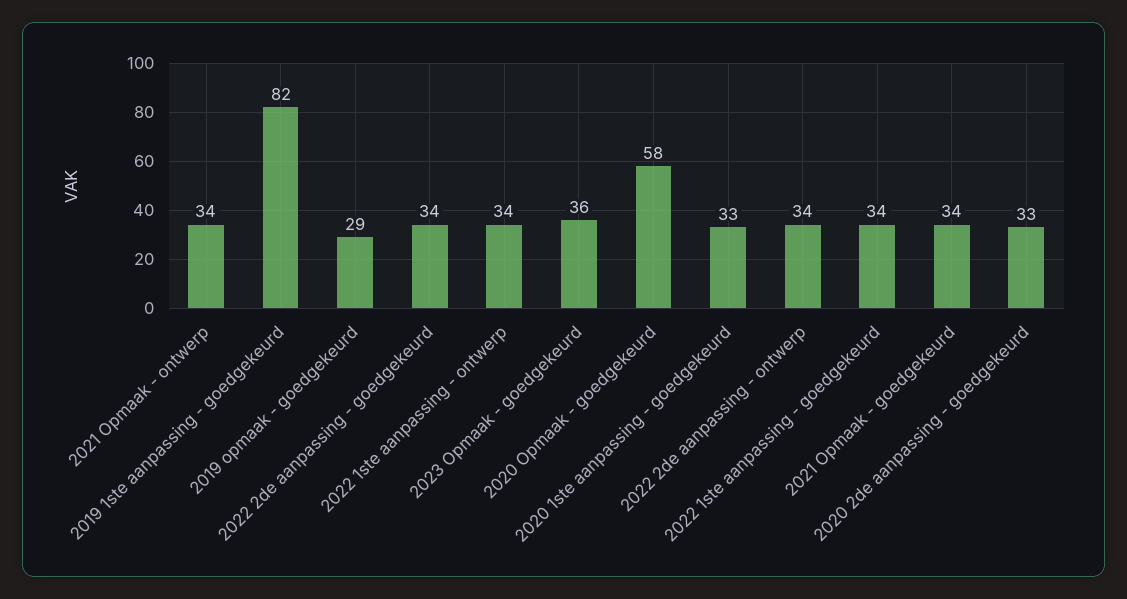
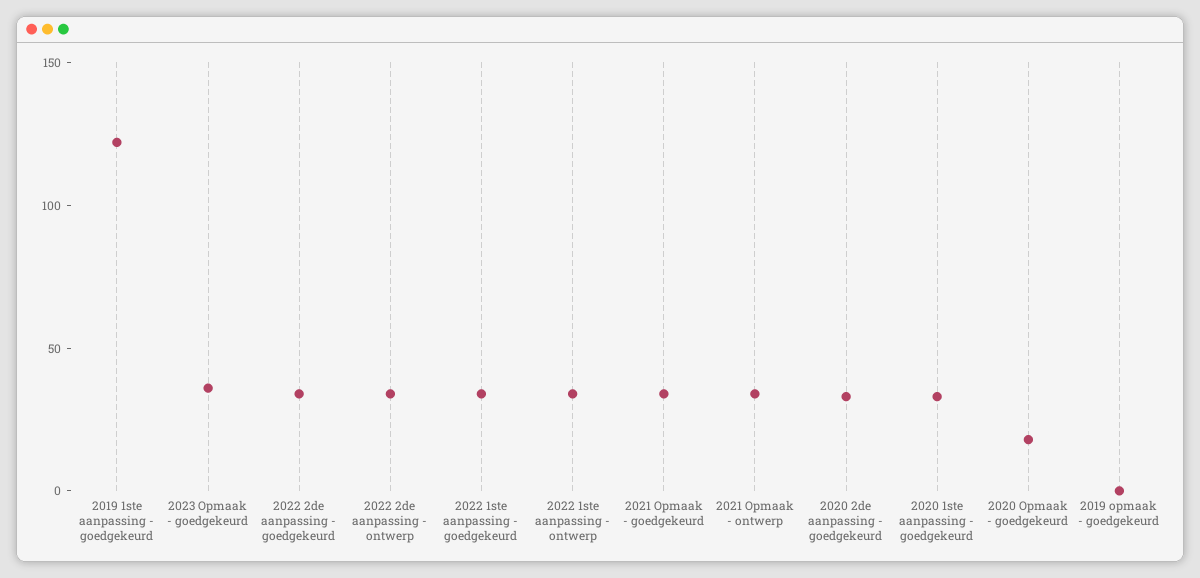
  {
    "2021 Opmaak - ontwerp": 34,
-   "2019 1ste aanpassing - goedgekeurd": 82,
+   "2019 1ste aanpassing - goedgekeurd": 120,
-   "2019 opmaak - goedgekeurd": 29,
+   "2019 opmaak - goedgekeurd": 0,
    "2022 2de aanpassing - goedgekeurd": 34,
    "2022 1ste aanpassing - ontwerp": 34,
    "2023 Opmaak - goedgekeurd": 36,
-   "2020 Opmaak - goedgekeurd": 58,
+   "2020 Opmaak - goedgekeurd": 20,
    "2020 1ste aanpassing - goedgekeurd": 33,
    "2022 2de aanpassing - ontwerp": 34,
    "2022 1ste aanpassing - goedgekeurd": 34,
    "2021 Opmaak - goedgekeurd": 34,
    "2020 2de aanpassing - goedgekeurd": 33
  }

